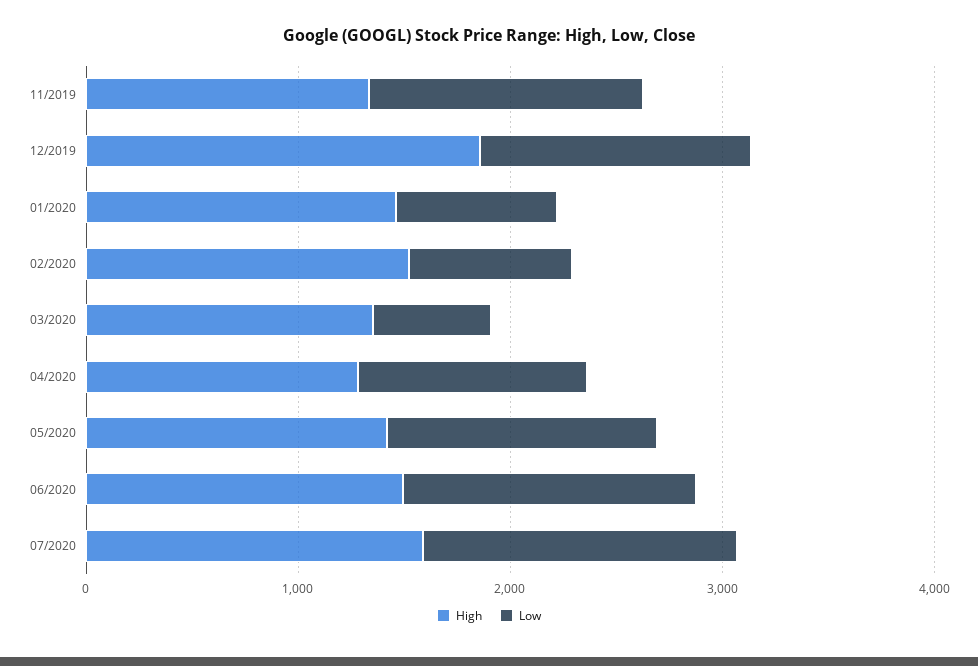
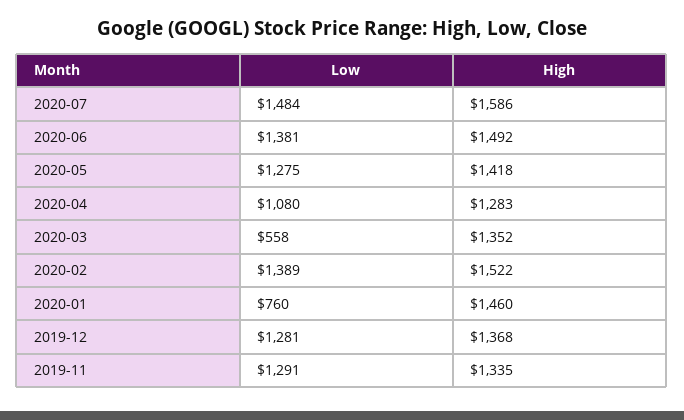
  {
    "High": {
      "11/2019": 1335,
-     "12/2019": 1800,
+     "12/2019": 1368,
      "01/2020": 1460,
      "02/2020": 1522,
      "03/2020": 1352,
      "04/2020": 1283,
      "05/2020": 1418,
      "06/2020": 1492,
      "07/2020": 1586
    },
    "Low": {
      "11/2019": 1291,
      "12/2019": 1281,
      "01/2020": 760,
-     "02/2020": 800,
+     "02/2020": 1389,
      "03/2020": 558,
      "04/2020": 1080,
      "05/2020": 1275,
      "06/2020": 1381,
      "07/2020": 1484
    }
  }

